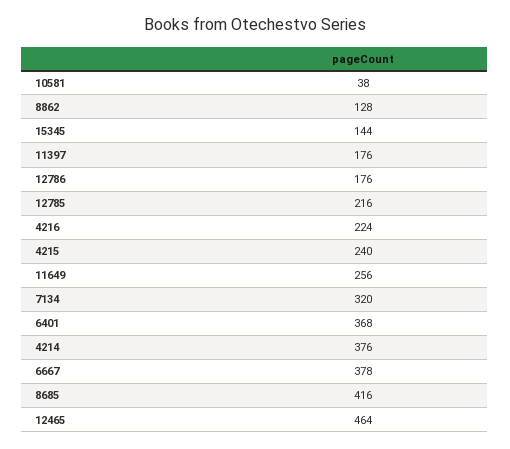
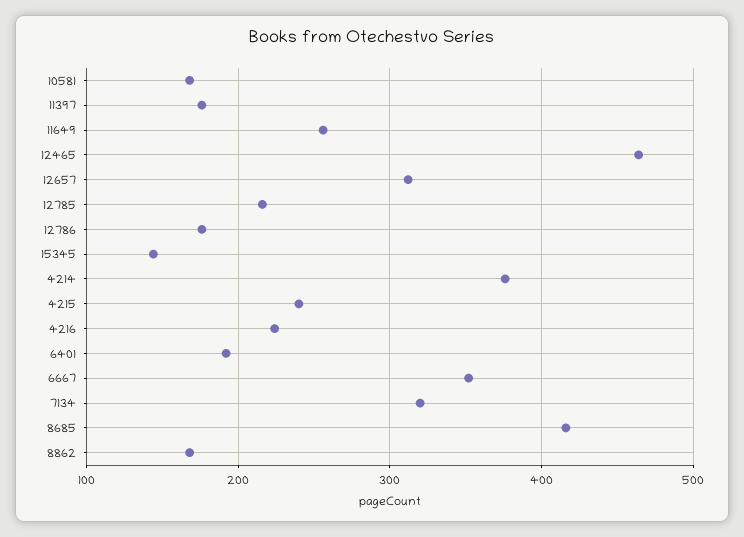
  {
-   "10581": 38,
+   "10581": 170,
-   "8862": 128,
+   "8862": 170,
    "15345": 144,
    "11397": 176,
    "12786": 176,
    "12785": 216,
    "4216": 224,
    "4215": 240,
    "11649": 256,
    "7134": 320,
-   "6401": 368,
+   "6401": 190,
    "4214": 376,
-   "6667": 378,
+   "6667": 350,
    "8685": 416,
-   "12465": 464
+   "12465": 464,
+   "12657": 310
  }

